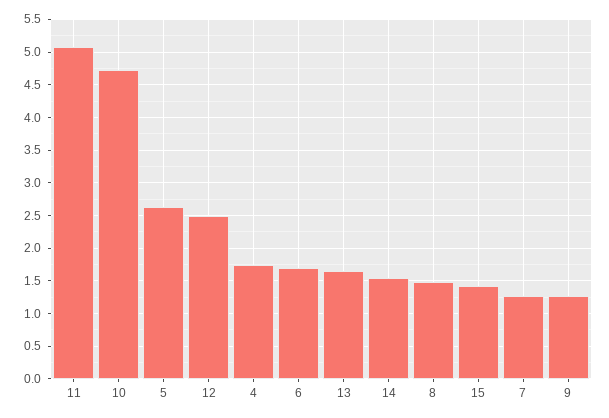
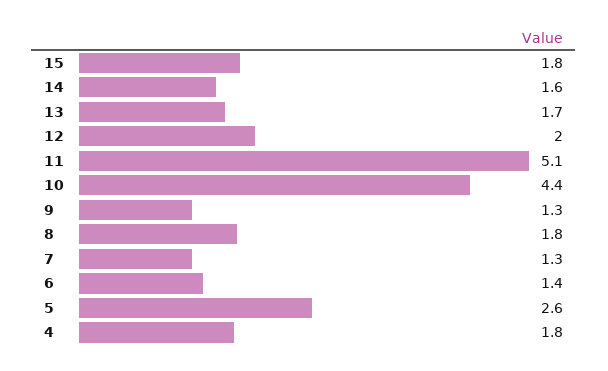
  {
    "11": 5.1,
-   "10": 4.7,
+   "10": 4.4,
    "5": 2.6,
-   "12": 2.5,
+   "12": 2,
    "4": 1.8,
-   "6": 1.7,
+   "6": 1.4,
    "13": 1.7,
    "14": 1.6,
-   "8": 1.5,
+   "8": 1.8,
-   "15": 1.4,
+   "15": 1.8,
    "7": 1.3,
    "9": 1.3
  }

